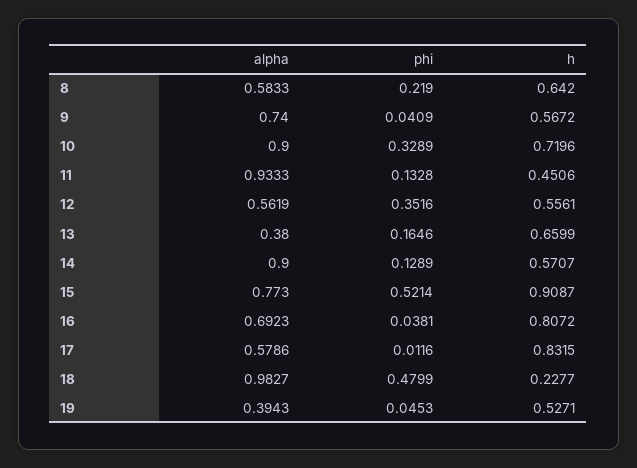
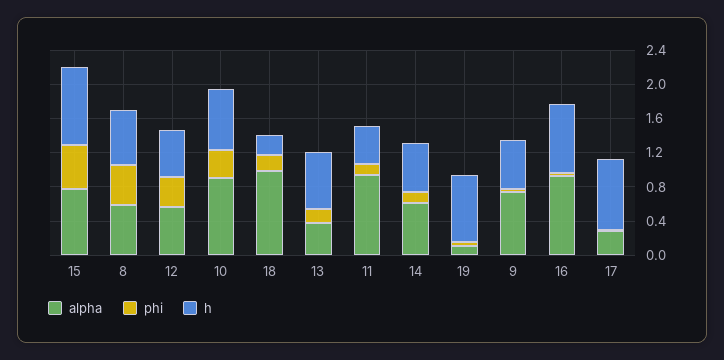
  {
    "alpha": {
      "8": 0.5833,
      "9": 0.74,
      "10": 0.9,
      "11": 0.9333,
      "12": 0.5619,
      "13": 0.38,
-     "14": 0.9,
+     "14": 0.6,
      "15": 0.773,
-     "16": 0.6923,
+     "16": 0.9,
-     "17": 0.5786,
+     "17": 0.3,
      "18": 0.9827,
-     "19": 0.3943
+     "19": 0.1
    },
    "phi": {
-     "8": 0.219,
+     "8": 0.5,
      "9": 0.0409,
      "10": 0.3289,
      "11": 0.1328,
      "12": 0.3516,
      "13": 0.1646,
      "14": 0.1289,
      "15": 0.5214,
      "16": 0.0381,
      "17": 0.0116,
-     "18": 0.4799,
+     "18": 0.2,
      "19": 0.0453
    },
    "h": {
      "8": 0.642,
      "9": 0.5672,
      "10": 0.7196,
      "11": 0.4506,
      "12": 0.5561,
      "13": 0.6599,
      "14": 0.5707,
      "15": 0.9087,
      "16": 0.8072,
      "17": 0.8315,
      "18": 0.2277,
-     "19": 0.5271
+     "19": 0.8
    }
  }

